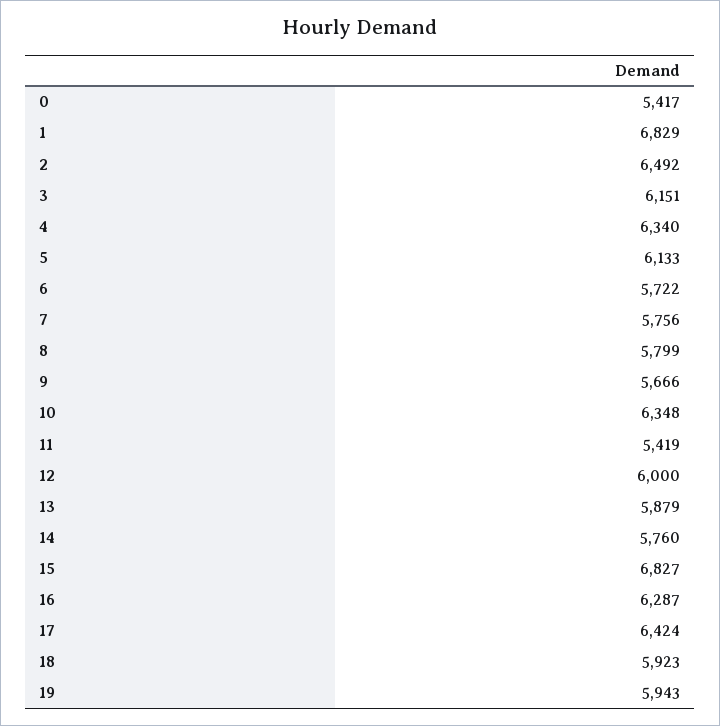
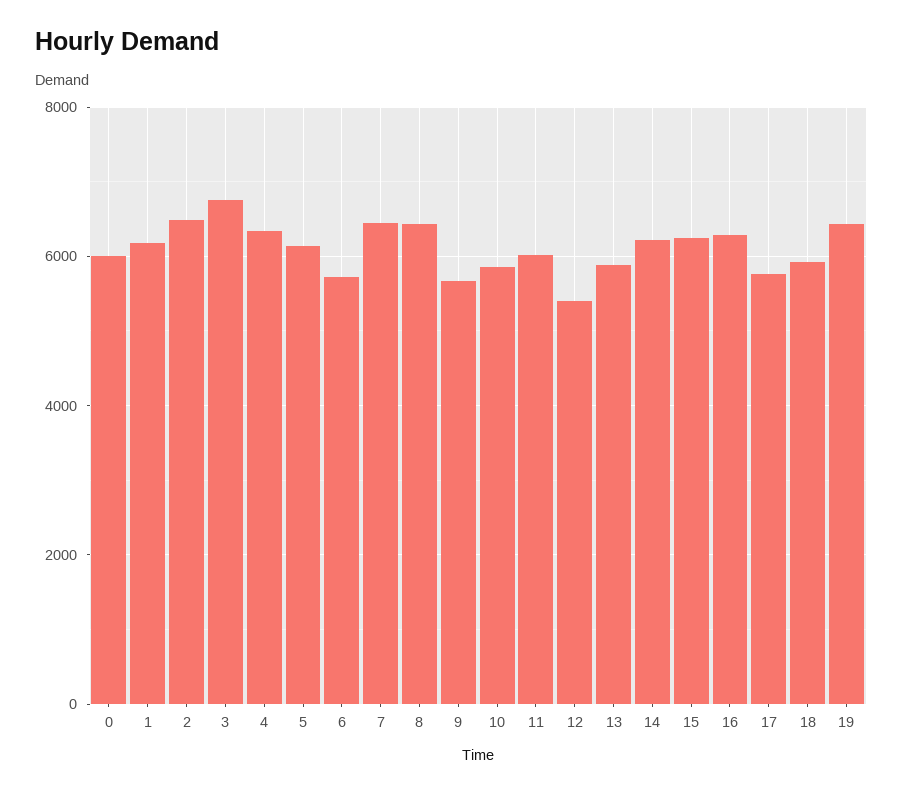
  {
-   "0": 5417,
+   "0": 6000,
-   "1": 6829,
+   "1": 6200,
    "2": 6492,
-   "3": 6151,
+   "3": 6800,
    "4": 6340,
    "5": 6133,
    "6": 5722,
-   "7": 5756,
+   "7": 6400,
-   "8": 5799,
+   "8": 6400,
    "9": 5666,
-   "10": 6348,
+   "10": 5800,
-   "11": 5419,
+   "11": 6000,
-   "12": 6000,
+   "12": 5400,
    "13": 5879,
-   "14": 5760,
+   "14": 6200,
-   "15": 6827,
+   "15": 6200,
    "16": 6287,
-   "17": 6424,
+   "17": 5800,
    "18": 5923,
-   "19": 5943
+   "19": 6400
  }

